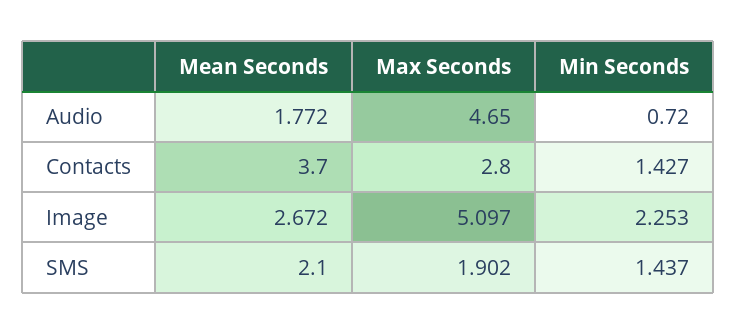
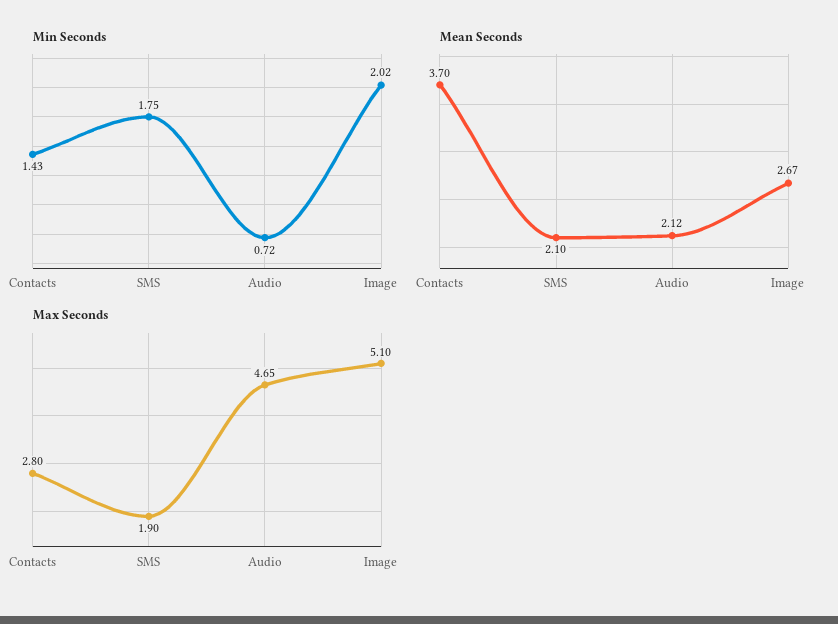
  {
    "Mean Seconds": {
-     "Audio": 1.772,
+     "Audio": 2.12,
      "Contacts": 3.7,
      "Image": 2.672,
      "SMS": 2.1
    },
    "Max Seconds": {
      "Audio": 4.65,
      "Contacts": 2.8,
      "Image": 5.097,
      "SMS": 1.902
    },
    "Min Seconds": {
      "Audio": 0.72,
      "Contacts": 1.427,
-     "Image": 2.253,
+     "Image": 2.02,
-     "SMS": 1.437
+     "SMS": 1.75
    }
  }

